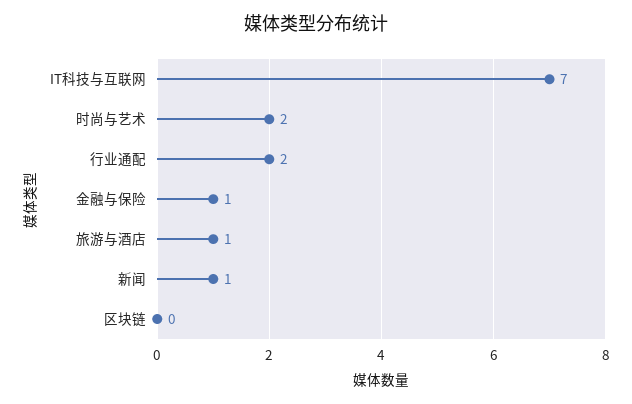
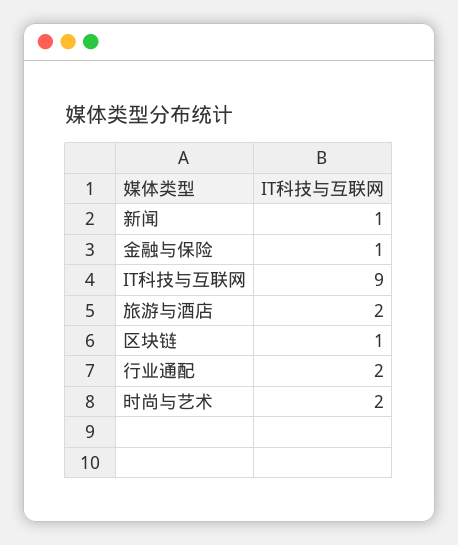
  {
-   "IT科技与互联网": 7,
+   "IT科技与互联网": 9,
    "时尚与艺术": 2,
    "行业通配": 2,
    "金融与保险": 1,
-   "旅游与酒店": 1,
+   "旅游与酒店": 2,
    "新闻": 1,
-   "区块链": 0
+   "区块链": 1
  }

